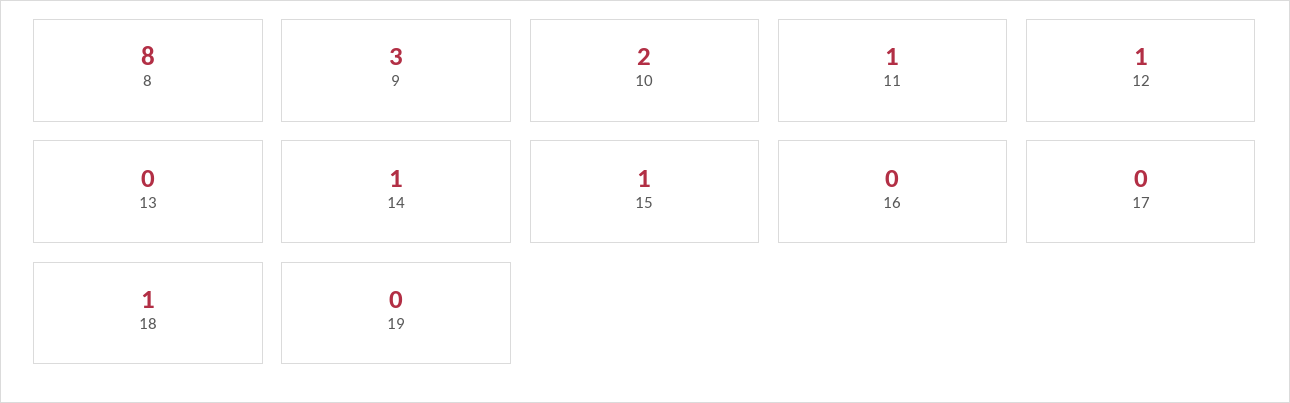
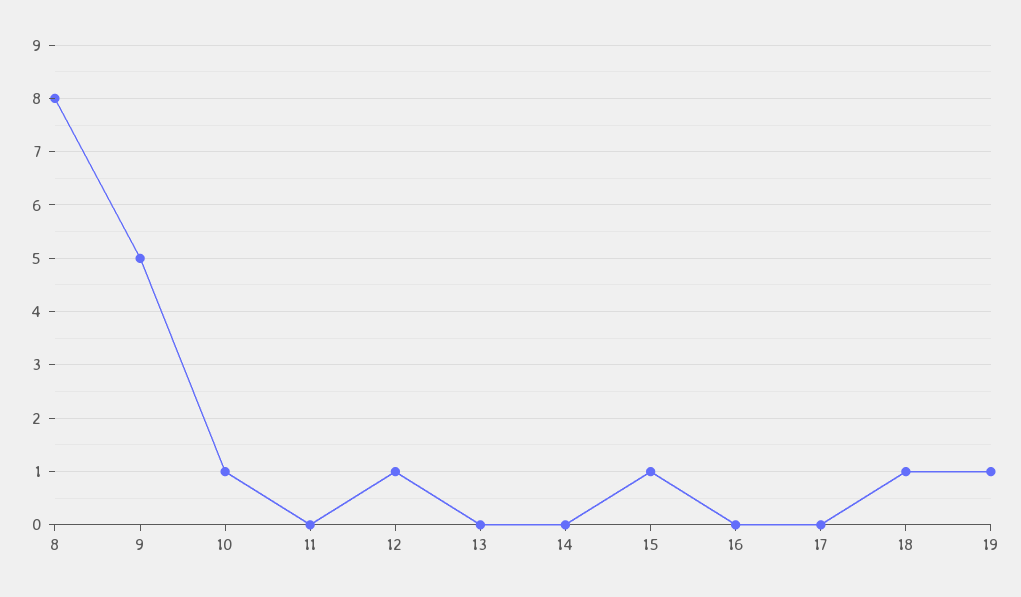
  {
    "8": 8,
-   "9": 3,
+   "9": 5,
-   "10": 2,
+   "10": 1,
-   "11": 1,
+   "11": 0,
    "12": 1,
    "13": 0,
-   "14": 1,
+   "14": 0,
    "15": 1,
    "16": 0,
    "17": 0,
    "18": 1,
-   "19": 0
+   "19": 1
  }

